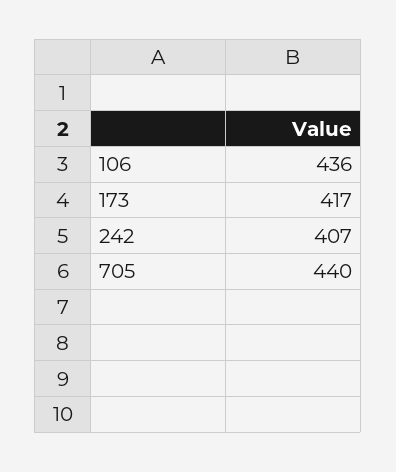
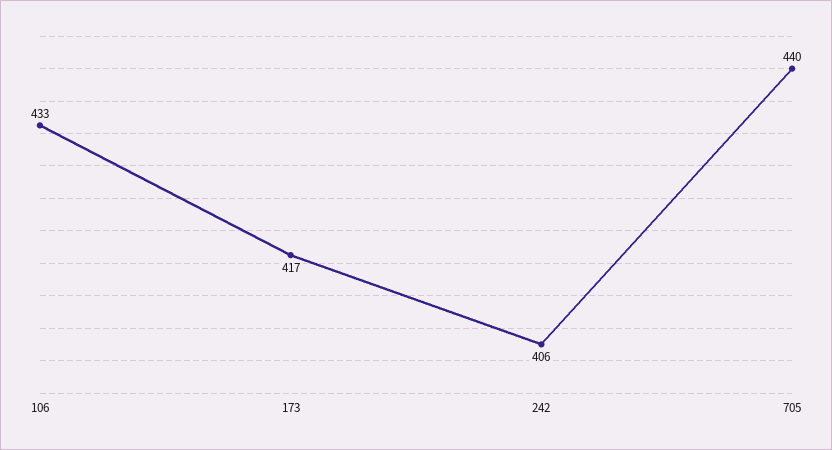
  {
-   "106": 436,
+   "106": 433,
    "173": 417,
-   "242": 407,
+   "242": 406,
    "705": 440
  }

